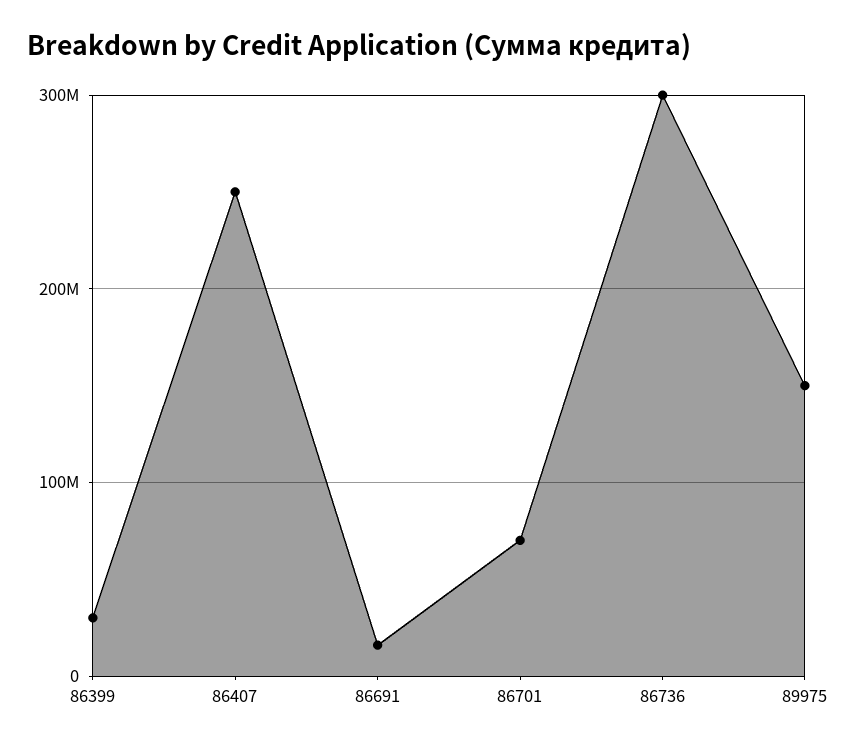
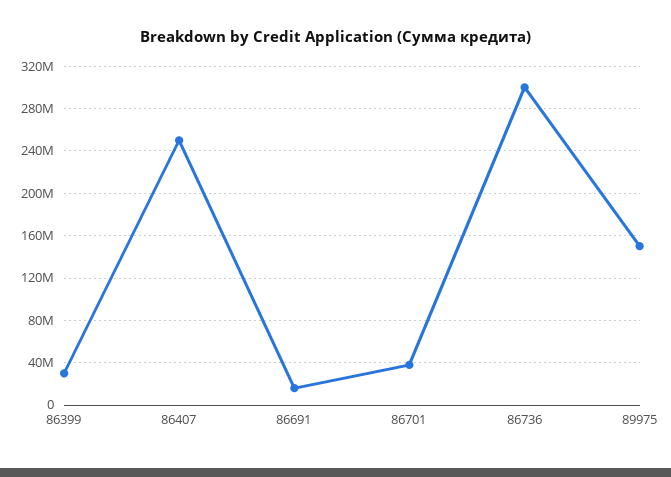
  {
    "86399": 30000000,
    "86407": 250000000,
    "86691": 20000000,
-   "86701": 70000000,
+   "86701": 40000000,
    "86736": 300000000,
    "89975": 150000000
  }

